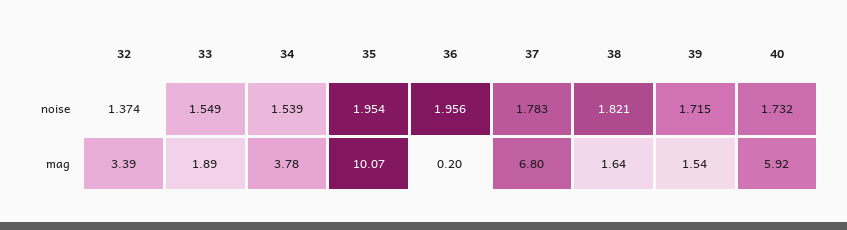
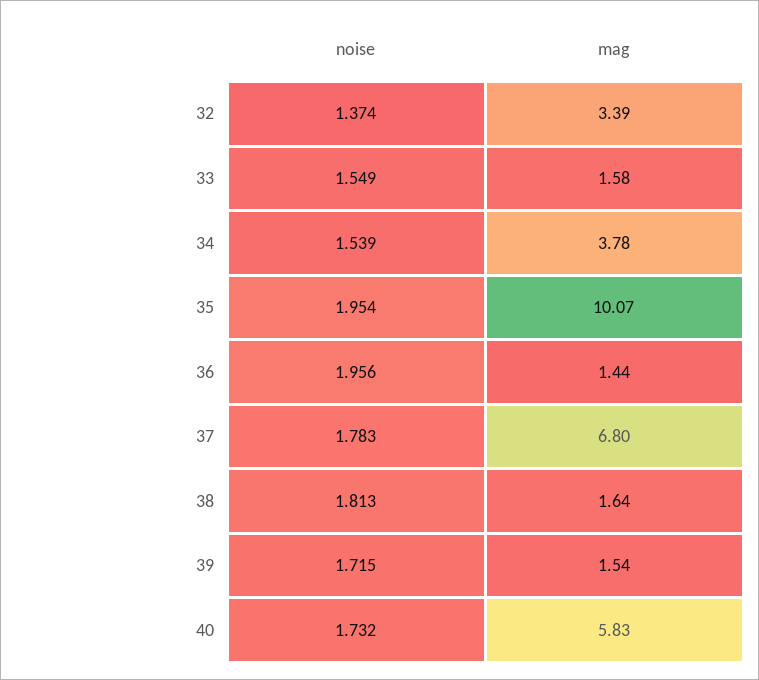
  {
    "32": {
      "noise": 1.374,
      "mag": 3.39
    },
    "33": {
      "noise": 1.549,
-     "mag": 1.89
+     "mag": 1.58
    },
    "34": {
      "noise": 1.539,
      "mag": 3.78
    },
    "35": {
      "noise": 1.954,
      "mag": 10.07
    },
    "36": {
      "noise": 1.956,
-     "mag": 0.2
+     "mag": 1.44
    },
    "37": {
      "noise": 1.783,
      "mag": 6.8
    },
    "38": {
-     "noise": 1.821,
+     "noise": 1.813,
      "mag": 1.64
    },
    "39": {
      "noise": 1.715,
      "mag": 1.54
    },
    "40": {
      "noise": 1.732,
-     "mag": 5.92
+     "mag": 5.83
    }
  }

